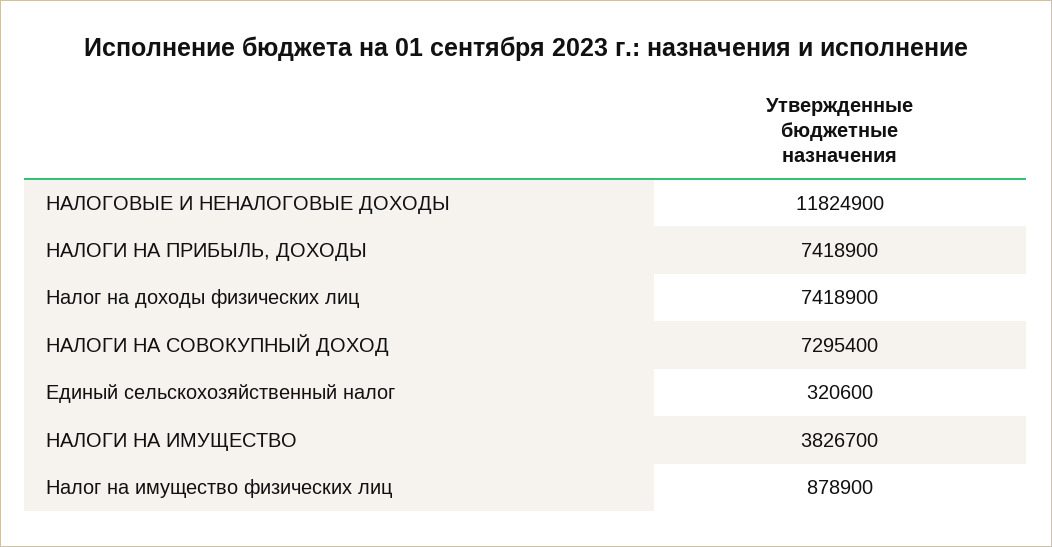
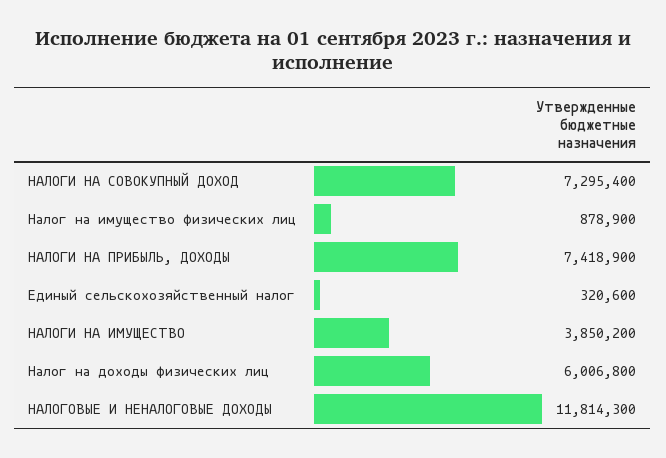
  {
-   "НАЛОГОВЫЕ И НЕНАЛОГОВЫЕ ДОХОДЫ": 11824900,
+   "НАЛОГОВЫЕ И НЕНАЛОГОВЫЕ ДОХОДЫ": 11814300,
    "НАЛОГИ НА ПРИБЫЛЬ, ДОХОДЫ": 7418900,
-   "Налог на доходы физических лиц": 7418900,
+   "Налог на доходы физических лиц": 6006800,
    "НАЛОГИ НА СОВОКУПНЫЙ ДОХОД": 7295400,
    "Единый сельскохозяйственный налог": 320600,
-   "НАЛОГИ НА ИМУЩЕСТВО": 3826700,
+   "НАЛОГИ НА ИМУЩЕСТВО": 3850200,
    "Налог на имущество физических лиц": 878900
  }

